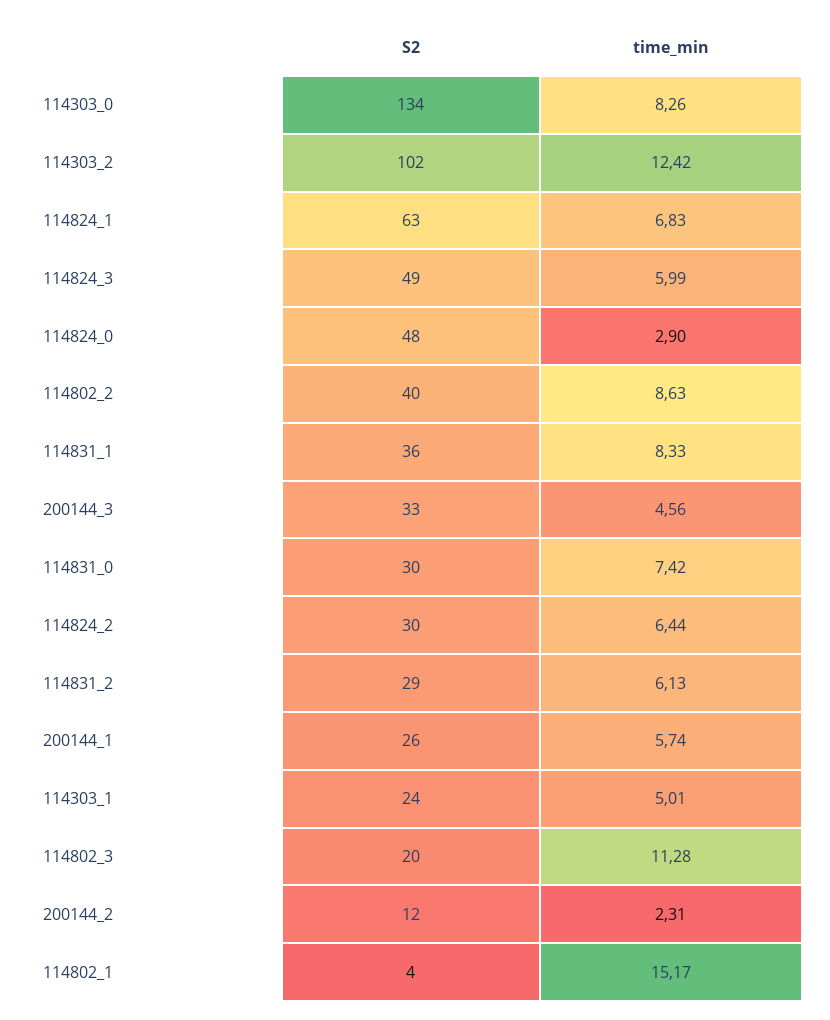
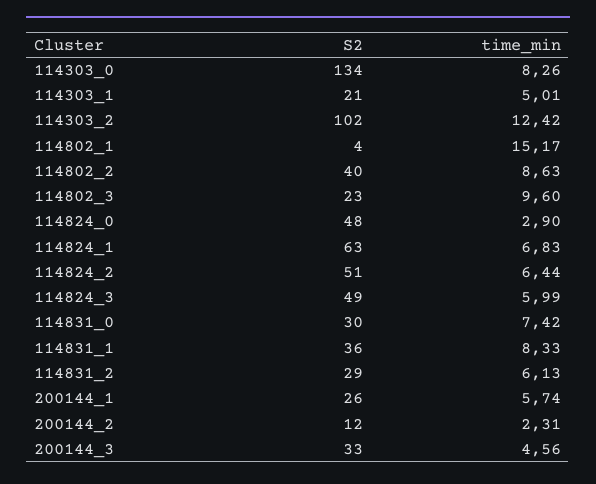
  {
    "S2": {
      "114303_0": 134,
      "114303_2": 102,
      "114824_1": 63,
      "114824_3": 49,
      "114824_0": 48,
      "114802_2": 40,
      "114831_1": 36,
      "200144_3": 33,
      "114831_0": 30,
-     "114824_2": 30,
+     "114824_2": 51,
      "114831_2": 29,
      "200144_1": 26,
-     "114303_1": 24,
+     "114303_1": 21,
-     "114802_3": 20,
+     "114802_3": 23,
      "200144_2": 12,
      "114802_1": 4
    },
    "time_min": {
      "114303_0": 8.26,
      "114303_2": 12.42,
      "114824_1": 6.83,
      "114824_3": 5.99,
      "114824_0": 2.9,
      "114802_2": 8.63,
      "114831_1": 8.33,
      "200144_3": 4.56,
      "114831_0": 7.42,
      "114824_2": 6.44,
      "114831_2": 6.13,
      "200144_1": 5.74,
      "114303_1": 5.01,
-     "114802_3": 11.28,
+     "114802_3": 9.6,
      "200144_2": 2.31,
      "114802_1": 15.17
    }
  }

